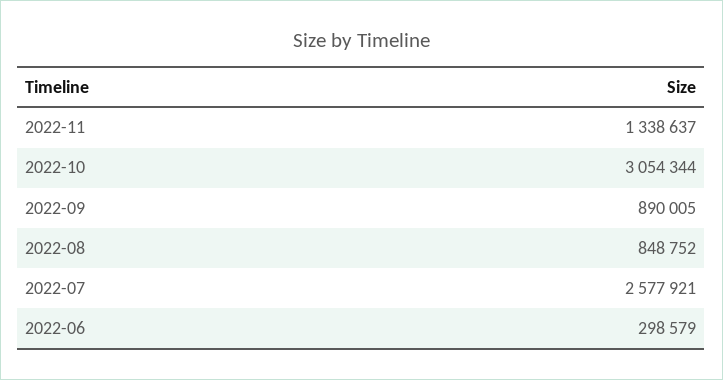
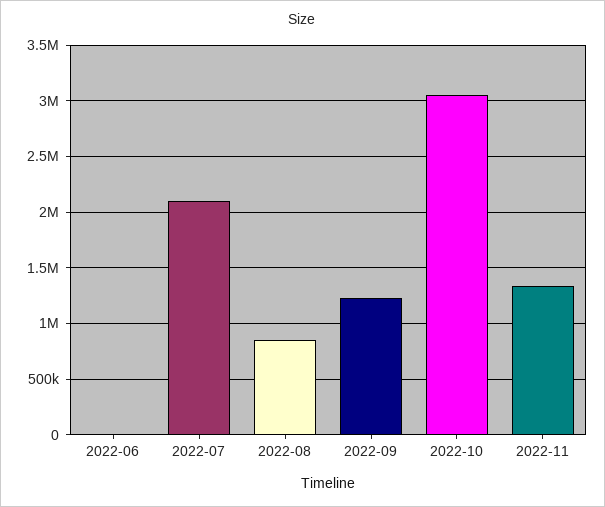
  {
    "2022-11": 1338637,
    "2022-10": 3054344,
-   "2022-09": 890005,
+   "2022-09": 1200000,
    "2022-08": 848752,
-   "2022-07": 2577921,
+   "2022-07": 2100000,
-   "2022-06": 298579
+   "2022-06": 0
  }

